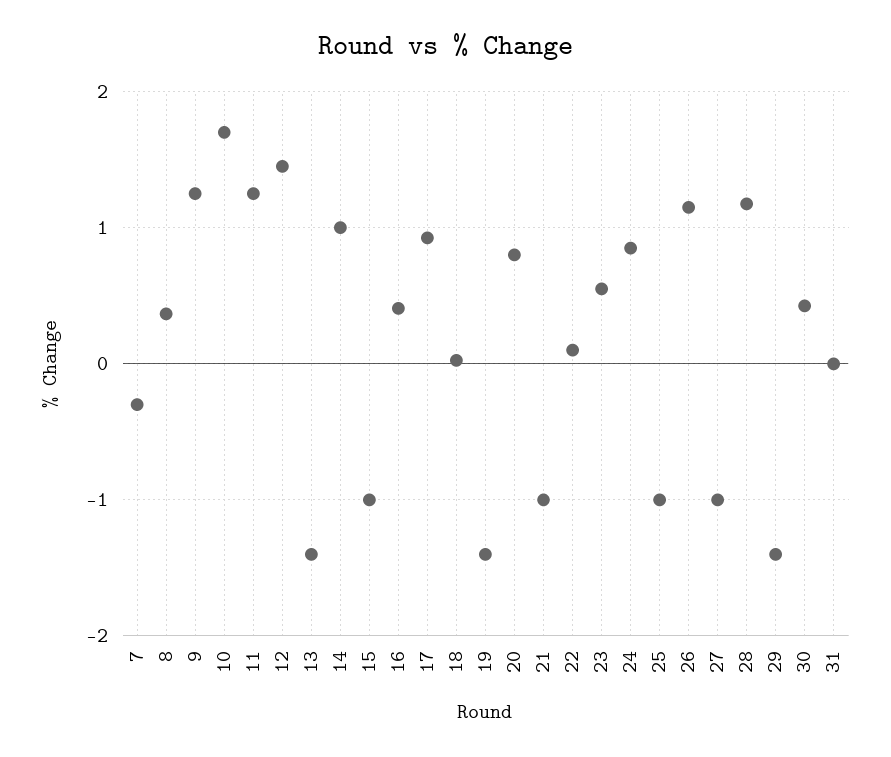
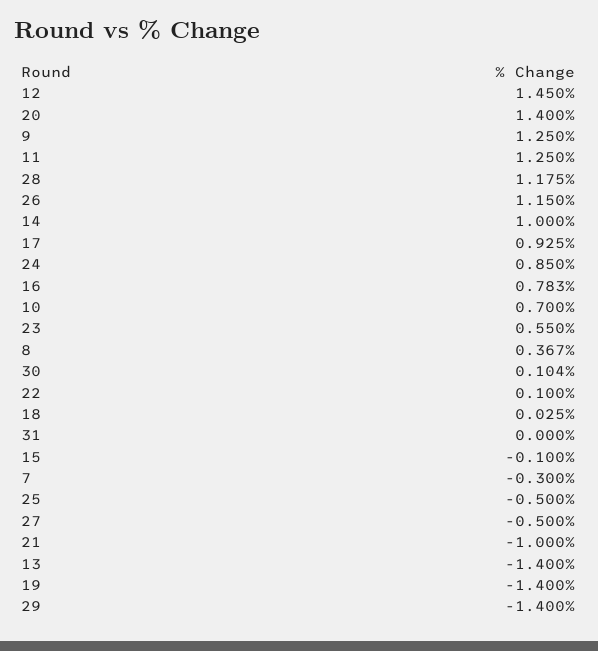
  {
    "7": -0.3,
    "8": 0.367,
    "9": 1.25,
-   "10": 1.7,
+   "10": 0.7,
    "11": 1.25,
    "12": 1.45,
    "13": -1.4,
    "14": 1,
-   "15": -1,
+   "15": -0.1,
-   "16": 0.4,
+   "16": 0.783,
    "17": 0.925,
    "18": 0.025,
    "19": -1.4,
-   "20": 0.8,
+   "20": 1.4,
    "21": -1,
    "22": 0.1,
    "23": 0.55,
    "24": 0.85,
-   "25": -1,
+   "25": -0.5,
    "26": 1.15,
-   "27": -1,
+   "27": -0.5,
    "28": 1.175,
    "29": -1.4,
-   "30": 0.4,
+   "30": 0.104,
    "31": 0
  }

